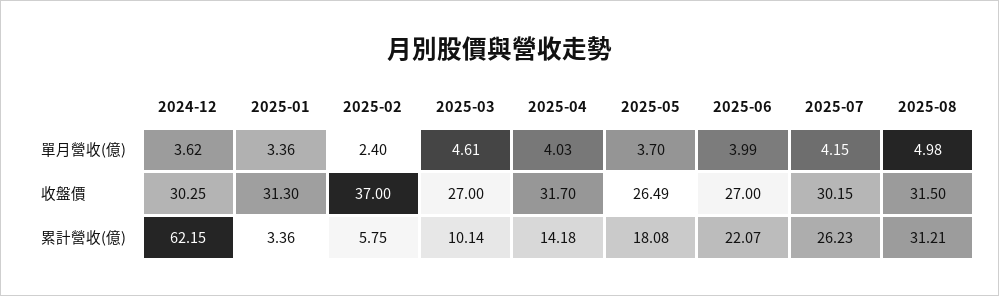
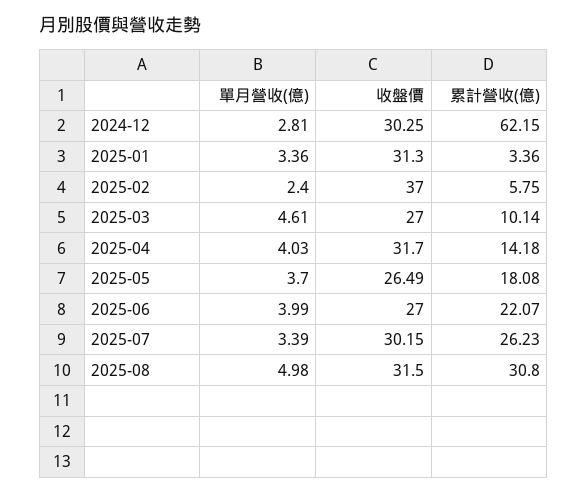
  {
    "2024-12": {
-     "單月營收(億)": 3.62,
+     "單月營收(億)": 2.81,
      "收盤價": 30.25,
      "累計營收(億)": 62.15
    },
    "2025-01": {
      "單月營收(億)": 3.36,
      "收盤價": 31.3,
      "累計營收(億)": 3.36
    },
    "2025-02": {
      "單月營收(億)": 2.4,
      "收盤價": 37,
      "累計營收(億)": 5.75
    },
    "2025-03": {
      "單月營收(億)": 4.61,
      "收盤價": 27,
      "累計營收(億)": 10.14
    },
    "2025-04": {
      "單月營收(億)": 4.03,
      "收盤價": 31.7,
      "累計營收(億)": 14.18
    },
    "2025-05": {
      "單月營收(億)": 3.7,
      "收盤價": 26.49,
      "累計營收(億)": 18.08
    },
    "2025-06": {
      "單月營收(億)": 3.99,
      "收盤價": 27,
      "累計營收(億)": 22.07
    },
    "2025-07": {
-     "單月營收(億)": 4.15,
+     "單月營收(億)": 3.39,
      "收盤價": 30.15,
      "累計營收(億)": 26.23
    },
    "2025-08": {
      "單月營收(億)": 4.98,
      "收盤價": 31.5,
-     "累計營收(億)": 31.21
+     "累計營收(億)": 30.8
    }
  }

